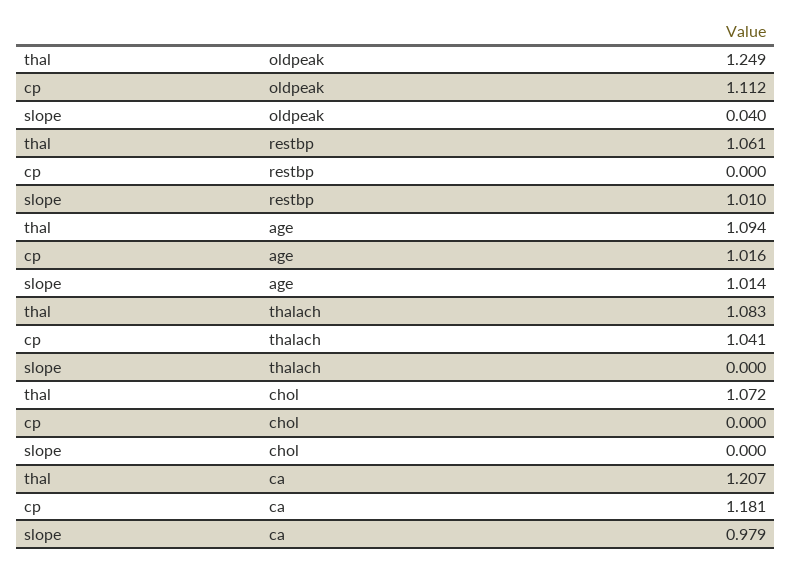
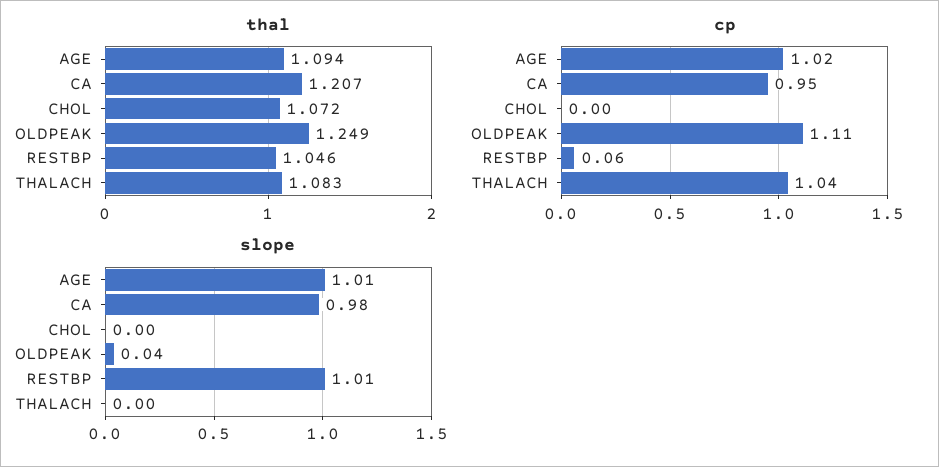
  {
    "thal": {
      "oldpeak": 1.249,
-     "restbp": 1.061,
+     "restbp": 1.046,
      "age": 1.094,
      "thalach": 1.083,
      "chol": 1.072,
      "ca": 1.207
    },
    "cp": {
      "oldpeak": 1.112,
-     "restbp": 0,
+     "restbp": 0.06,
      "age": 1.016,
      "thalach": 1.041,
      "chol": 0,
-     "ca": 1.181
+     "ca": 0.95
    },
    "slope": {
      "oldpeak": 0.04,
      "restbp": 1.01,
      "age": 1.014,
      "thalach": 0,
      "chol": 0,
      "ca": 0.979
    }
  }

